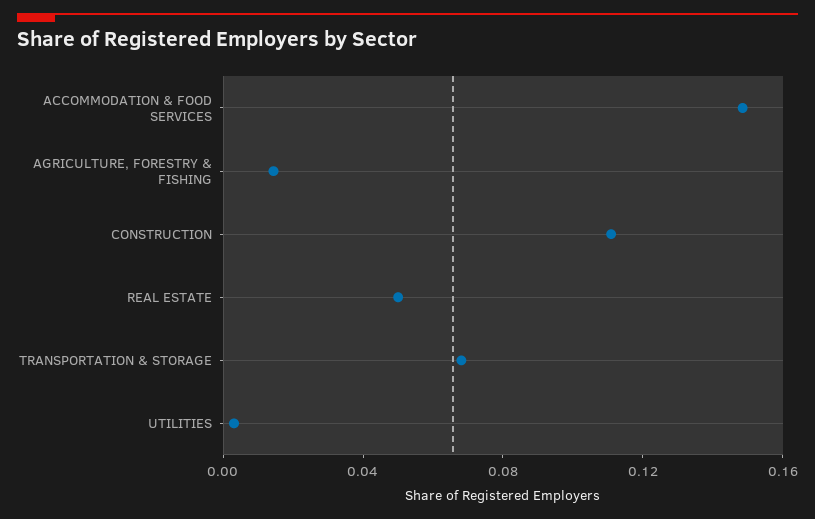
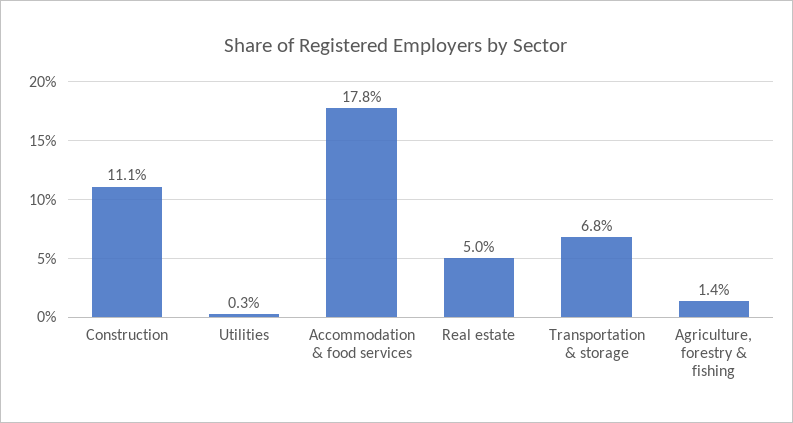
  {
-   "ACCOMMODATION & FOOD SERVICES": 0.15,
+   "ACCOMMODATION & FOOD SERVICES": 0.178,
    "AGRICULTURE, FORESTRY & FISHING": 0.014,
    "CONSTRUCTION": 0.111,
    "REAL ESTATE": 0.05,
    "TRANSPORTATION & STORAGE": 0.068,
    "UTILITIES": 0.003
  }

